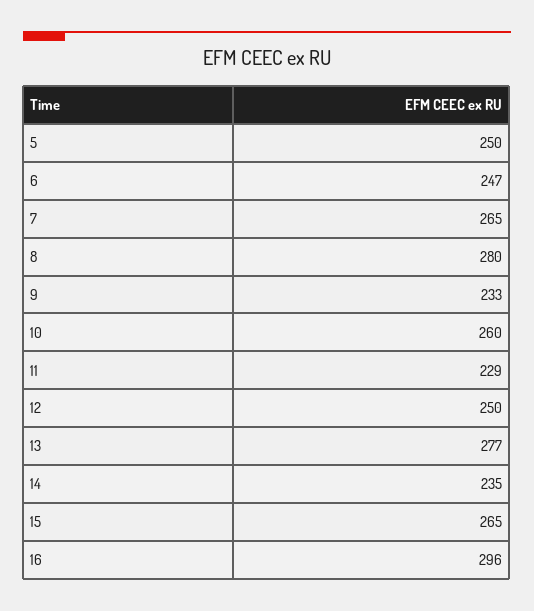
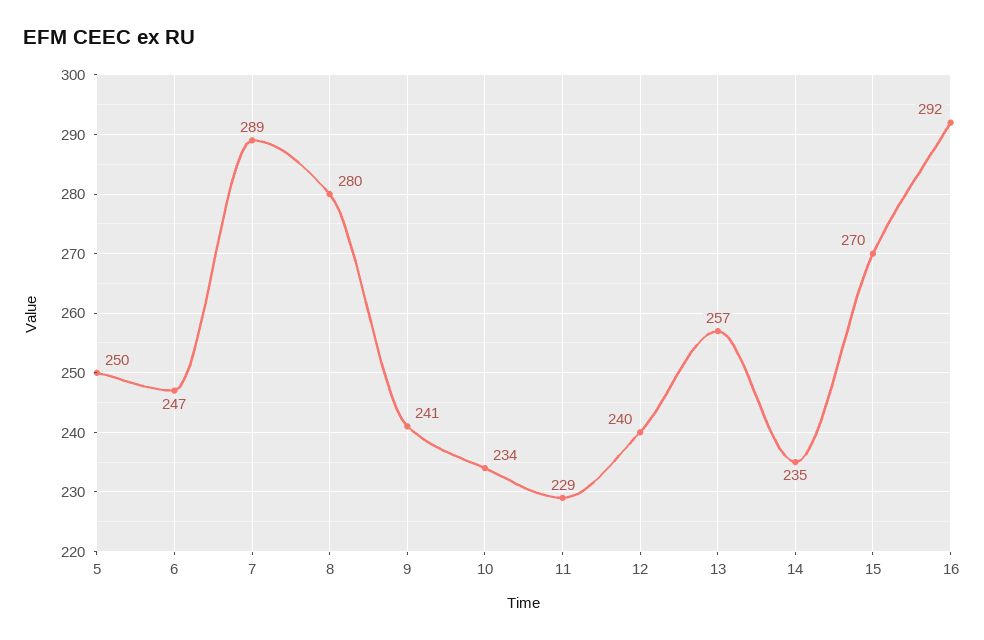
  {
    "5": 250,
    "6": 247,
-   "7": 265,
+   "7": 289,
    "8": 280,
-   "9": 233,
+   "9": 241,
-   "10": 260,
+   "10": 234,
    "11": 229,
-   "12": 250,
+   "12": 240,
-   "13": 277,
+   "13": 257,
    "14": 235,
-   "15": 265,
+   "15": 270,
-   "16": 296
+   "16": 292
  }

